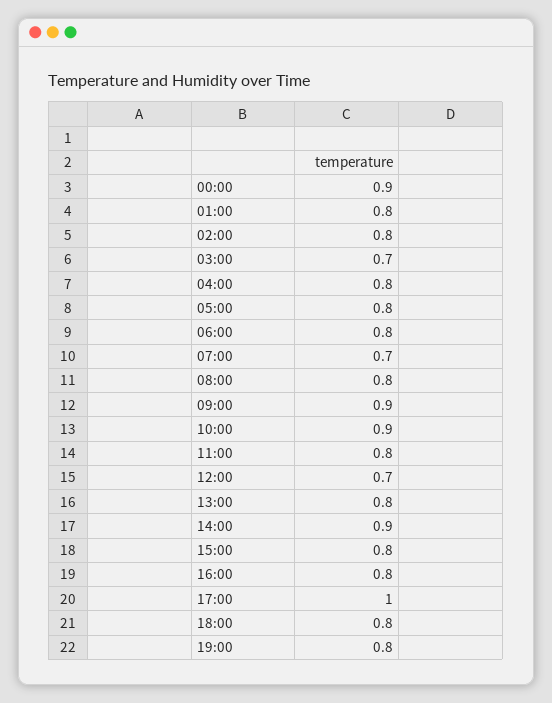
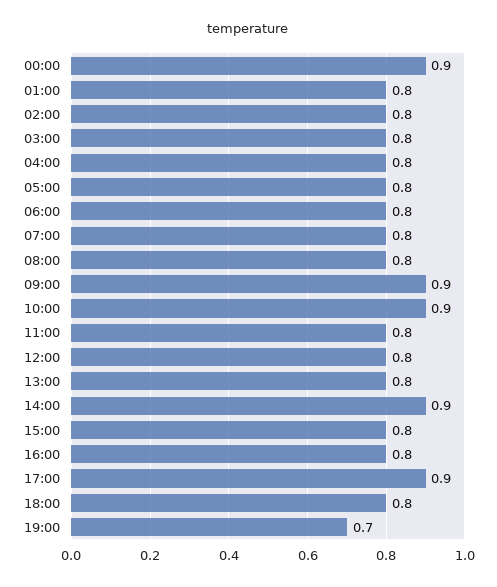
  {
    "00:00": 0.9,
    "01:00": 0.8,
    "02:00": 0.8,
-   "03:00": 0.7,
+   "03:00": 0.8,
    "04:00": 0.8,
    "05:00": 0.8,
    "06:00": 0.8,
-   "07:00": 0.7,
+   "07:00": 0.8,
    "08:00": 0.8,
    "09:00": 0.9,
    "10:00": 0.9,
    "11:00": 0.8,
-   "12:00": 0.7,
+   "12:00": 0.8,
    "13:00": 0.8,
    "14:00": 0.9,
    "15:00": 0.8,
    "16:00": 0.8,
-   "17:00": 1,
+   "17:00": 0.9,
    "18:00": 0.8,
-   "19:00": 0.8
+   "19:00": 0.7
  }

